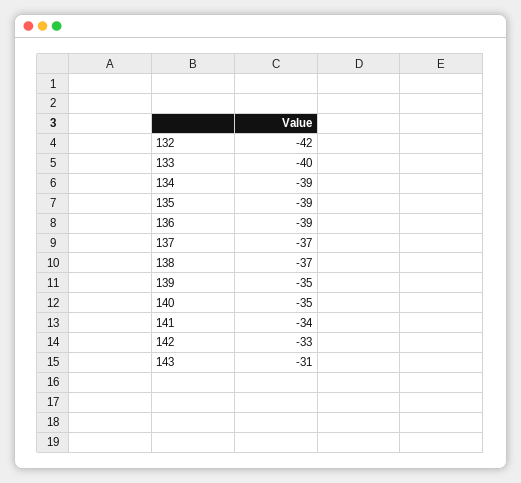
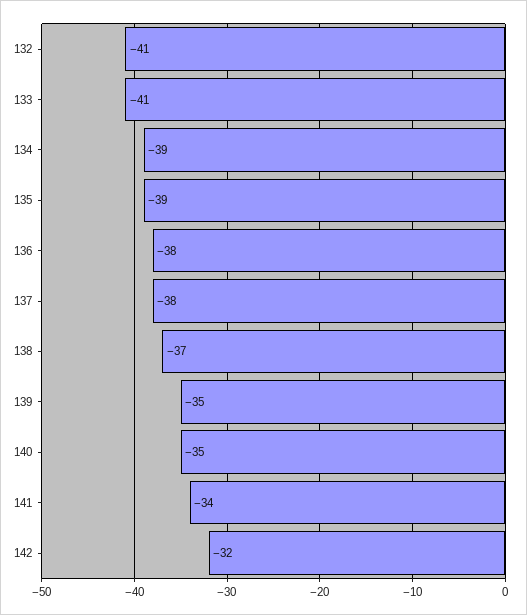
  {
-   "132": -42,
+   "132": -41,
-   "133": -40,
+   "133": -41,
    "134": -39,
    "135": -39,
-   "136": -39,
+   "136": -38,
-   "137": -37,
+   "137": -38,
    "138": -37,
    "139": -35,
    "140": -35,
    "141": -34,
-   "142": -33,
+   "142": -32
-   "143": -31
  }

